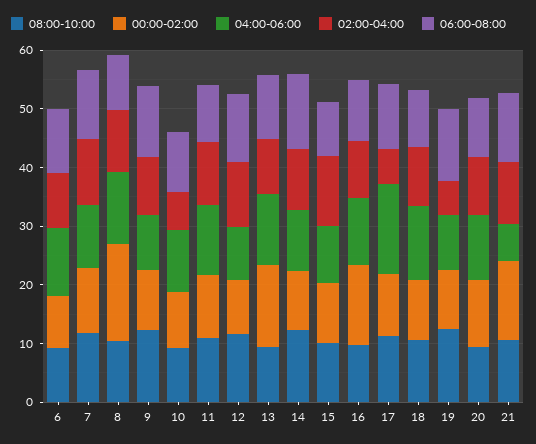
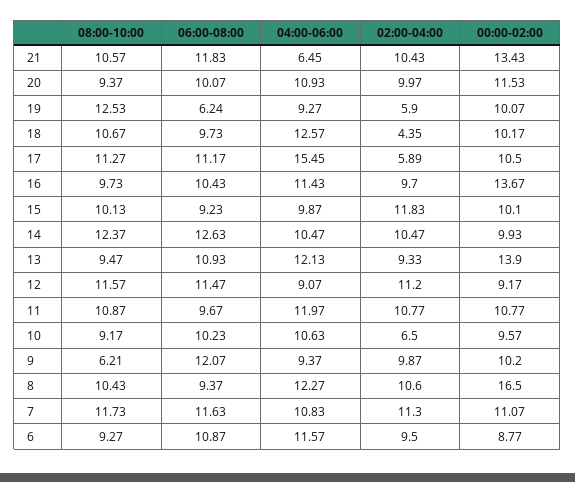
  {
    "08:00-10:00": {
      "6": 9.27,
      "7": 11.73,
      "8": 10.43,
-     "9": 12,
+     "9": 6.21,
      "10": 9.17,
      "11": 10.87,
      "12": 11.57,
      "13": 9.47,
      "14": 12.37,
      "15": 10.13,
      "16": 9.73,
      "17": 11.27,
      "18": 10.67,
      "19": 12.53,
      "20": 9.37,
      "21": 10.57
    },
    "00:00-02:00": {
      "6": 8.77,
      "7": 11.07,
      "8": 16.5,
      "9": 10.2,
      "10": 9.57,
      "11": 10.77,
      "12": 9.17,
      "13": 13.9,
      "14": 9.93,
      "15": 10.1,
      "16": 13.67,
      "17": 10.5,
      "18": 10.17,
      "19": 10.07,
      "20": 11.53,
      "21": 13.43
    },
    "04:00-06:00": {
      "6": 11.57,
      "7": 10.83,
      "8": 12.27,
      "9": 9.37,
      "10": 10.63,
      "11": 11.97,
      "12": 9.07,
      "13": 12.13,
      "14": 10.47,
      "15": 9.87,
      "16": 11.43,
      "17": 15.45,
      "18": 12.57,
      "19": 9.27,
      "20": 10.93,
      "21": 6.45
    },
    "02:00-04:00": {
      "6": 9.5,
      "7": 11.3,
      "8": 10.6,
      "9": 9.87,
      "10": 6.5,
      "11": 10.77,
      "12": 11.2,
      "13": 9.33,
      "14": 10.47,
      "15": 11.83,
      "16": 9.7,
      "17": 5.89,
-     "18": 10,
+     "18": 4.35,
      "19": 5.9,
      "20": 9.97,
      "21": 10.43
    },
    "06:00-08:00": {
      "6": 10.87,
      "7": 11.63,
      "8": 9.37,
      "9": 12.07,
      "10": 10.23,
      "11": 9.67,
      "12": 11.47,
      "13": 10.93,
      "14": 12.63,
      "15": 9.23,
      "16": 10.43,
      "17": 11.17,
      "18": 9.73,
-     "19": 12,
+     "19": 6.24,
      "20": 10.07,
      "21": 11.83
    }
  }

